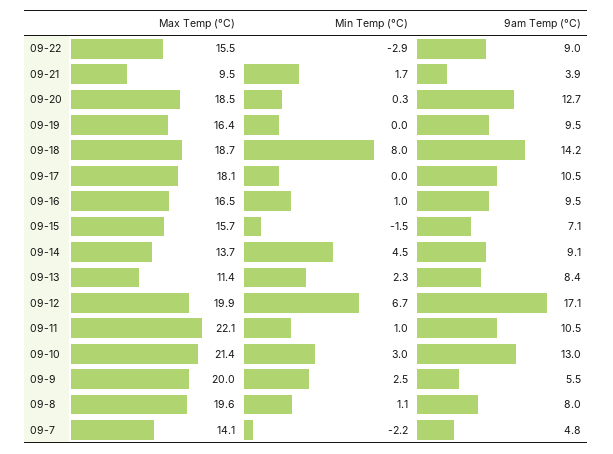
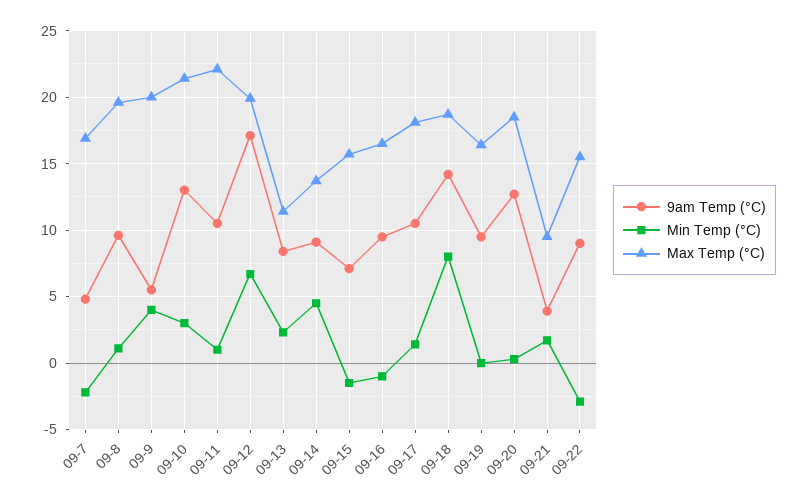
  {
    "Max Temp (°C)": {
      "09-22": 15.5,
      "09-21": 9.5,
      "09-20": 18.5,
      "09-19": 16.4,
      "09-18": 18.7,
      "09-17": 18.1,
      "09-16": 16.5,
      "09-15": 15.7,
      "09-14": 13.7,
      "09-13": 11.4,
      "09-12": 19.9,
      "09-11": 22.1,
      "09-10": 21.4,
      "09-9": 20,
      "09-8": 19.6,
-     "09-7": 14.1
+     "09-7": 17
    },
    "Min Temp (°C)": {
      "09-22": -2.9,
      "09-21": 1.7,
      "09-20": 0.3,
      "09-19": 0,
      "09-18": 8,
-     "09-17": 0,
+     "09-17": 1.5,
-     "09-16": 1,
+     "09-16": -1,
      "09-15": -1.5,
      "09-14": 4.5,
      "09-13": 2.3,
      "09-12": 6.7,
      "09-11": 1,
      "09-10": 3,
-     "09-9": 2.5,
+     "09-9": 4,
      "09-8": 1.1,
      "09-7": -2.2
    },
    "9am Temp (°C)": {
      "09-22": 9,
      "09-21": 3.9,
      "09-20": 12.7,
      "09-19": 9.5,
      "09-18": 14.2,
      "09-17": 10.5,
      "09-16": 9.5,
      "09-15": 7.1,
      "09-14": 9.1,
      "09-13": 8.4,
      "09-12": 17.1,
      "09-11": 10.5,
      "09-10": 13,
      "09-9": 5.5,
-     "09-8": 8,
+     "09-8": 9.5,
      "09-7": 4.8
    }
  }

